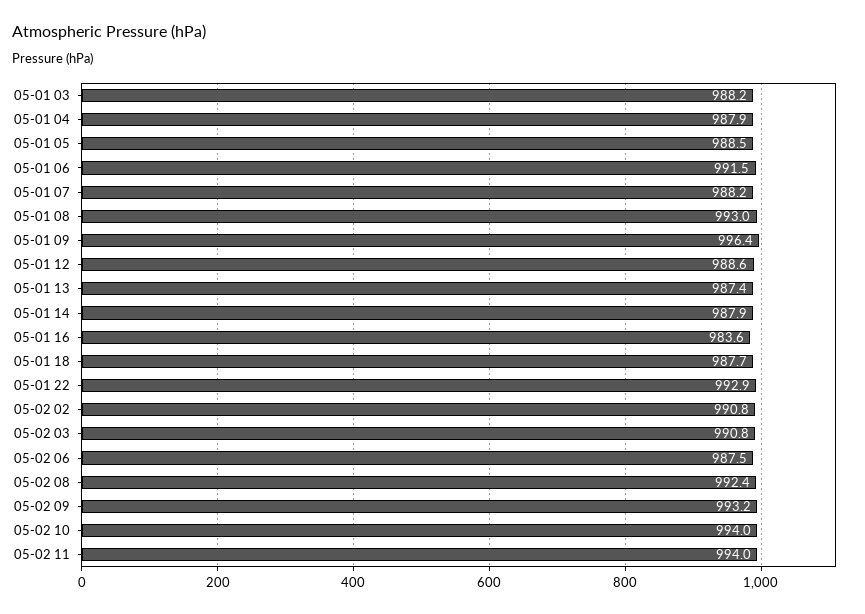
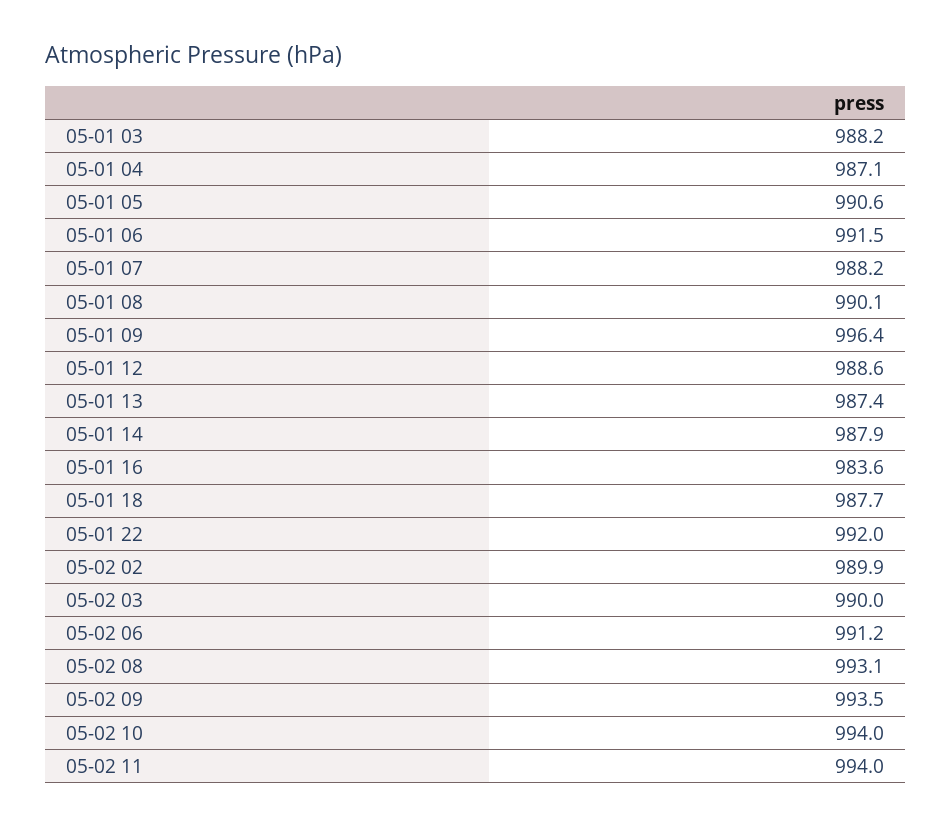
  {
    "05-01 03": 988.2,
-   "05-01 04": 987.9,
+   "05-01 04": 987.1,
-   "05-01 05": 988.5,
+   "05-01 05": 990.6,
    "05-01 06": 991.5,
    "05-01 07": 988.2,
-   "05-01 08": 993,
+   "05-01 08": 990.1,
    "05-01 09": 996.4,
    "05-01 12": 988.6,
    "05-01 13": 987.4,
    "05-01 14": 987.9,
    "05-01 16": 983.6,
    "05-01 18": 987.7,
-   "05-01 22": 992.9,
+   "05-01 22": 992,
-   "05-02 02": 990.8,
+   "05-02 02": 989.9,
-   "05-02 03": 990.8,
+   "05-02 03": 990,
-   "05-02 06": 987.5,
+   "05-02 06": 991.2,
-   "05-02 08": 992.4,
+   "05-02 08": 993.1,
-   "05-02 09": 993.2,
+   "05-02 09": 993.5,
    "05-02 10": 994,
    "05-02 11": 994
  }

